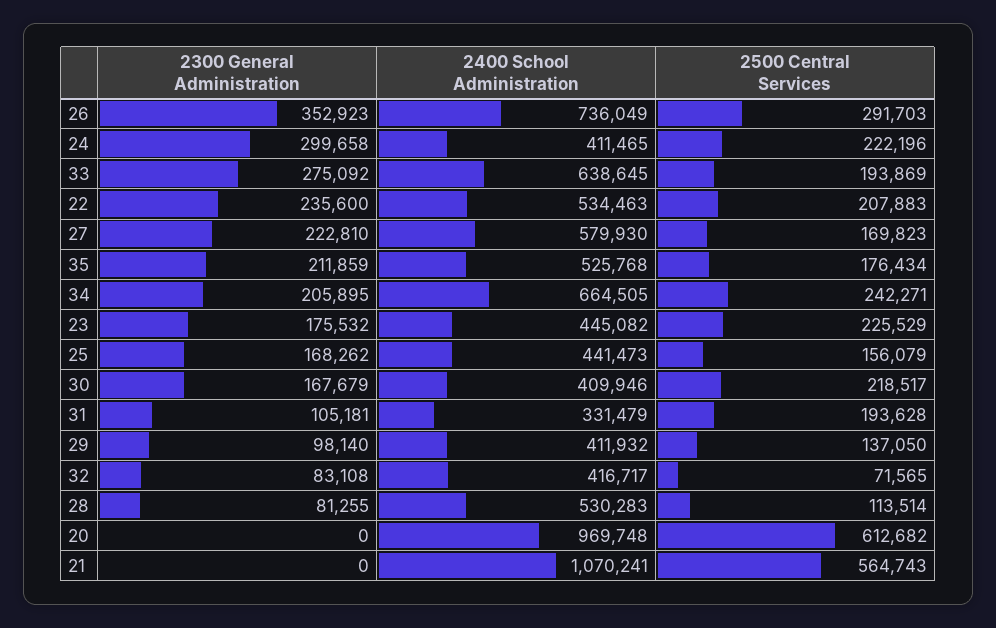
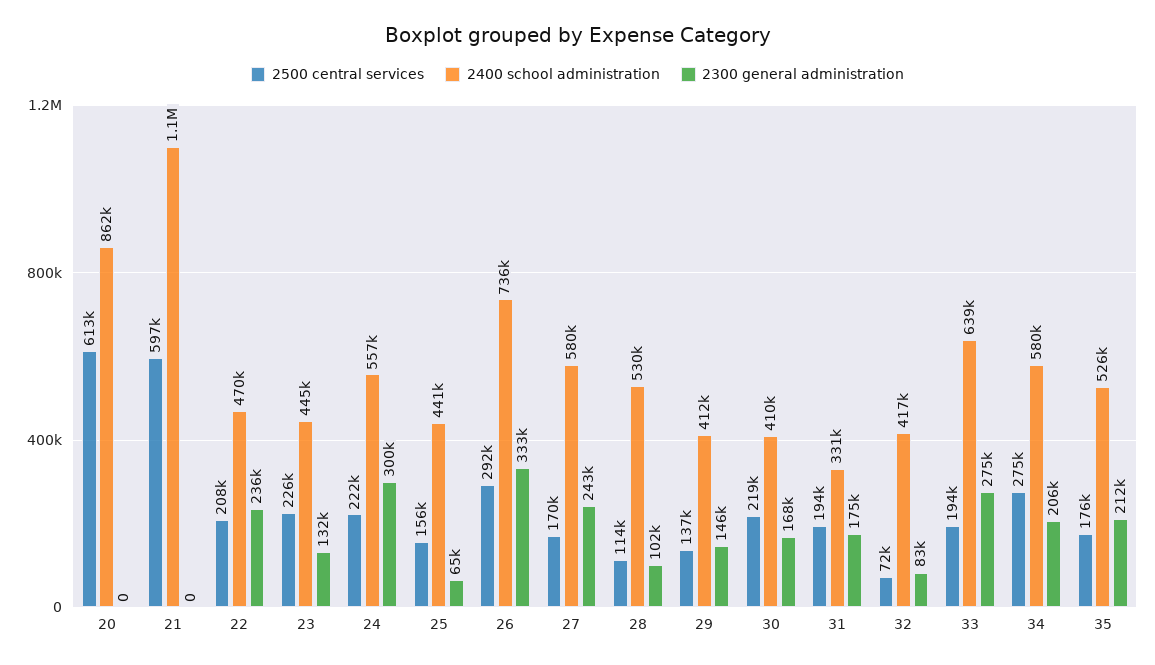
  {
    "2300 General Administration": {
-     "26": 352923,
+     "26": 333000,
      "24": 299658,
      "33": 275092,
      "22": 235600,
-     "27": 222810,
+     "27": 243000,
      "35": 211859,
      "34": 205895,
-     "23": 175532,
+     "23": 132000,
-     "25": 168262,
+     "25": 65000,
      "30": 167679,
-     "31": 105181,
+     "31": 175000,
-     "29": 98140,
+     "29": 146000,
      "32": 83108,
-     "28": 81255,
+     "28": 102000,
      "20": 0,
      "21": 0
    },
    "2400 School Administration": {
      "26": 736049,
-     "24": 411465,
+     "24": 557000,
      "33": 638645,
-     "22": 534463,
+     "22": 470000,
      "27": 579930,
      "35": 525768,
-     "34": 664505,
+     "34": 580000,
      "23": 445082,
      "25": 441473,
      "30": 409946,
      "31": 331479,
      "29": 411932,
      "32": 416717,
      "28": 530283,
-     "20": 969748,
+     "20": 862000,
      "21": 1070241
    },
    "2500 Central Services": {
      "26": 291703,
      "24": 222196,
      "33": 193869,
      "22": 207883,
      "27": 169823,
      "35": 176434,
-     "34": 242271,
+     "34": 275000,
      "23": 225529,
      "25": 156079,
      "30": 218517,
      "31": 193628,
      "29": 137050,
      "32": 71565,
      "28": 113514,
      "20": 612682,
-     "21": 564743
+     "21": 597000
    }
  }

